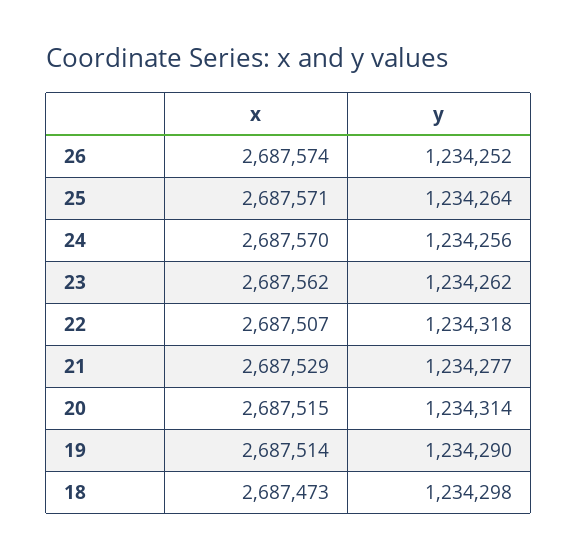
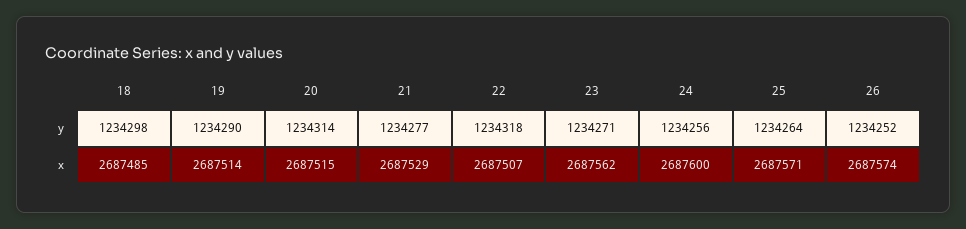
  {
    "x": {
      "26": 2687574,
      "25": 2687571,
-     "24": 2687570,
+     "24": 2687600,
      "23": 2687562,
      "22": 2687507,
      "21": 2687529,
      "20": 2687515,
      "19": 2687514,
-     "18": 2687473
+     "18": 2687485
    },
    "y": {
      "26": 1234252,
      "25": 1234264,
      "24": 1234256,
-     "23": 1234262,
+     "23": 1234271,
      "22": 1234318,
      "21": 1234277,
      "20": 1234314,
      "19": 1234290,
      "18": 1234298
    }
  }

